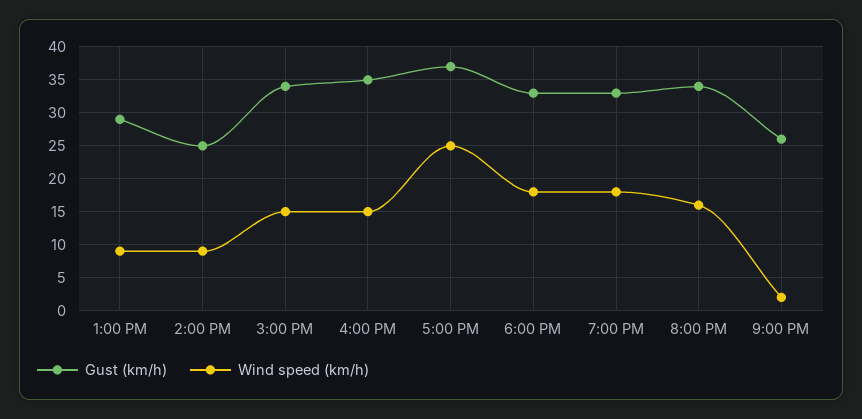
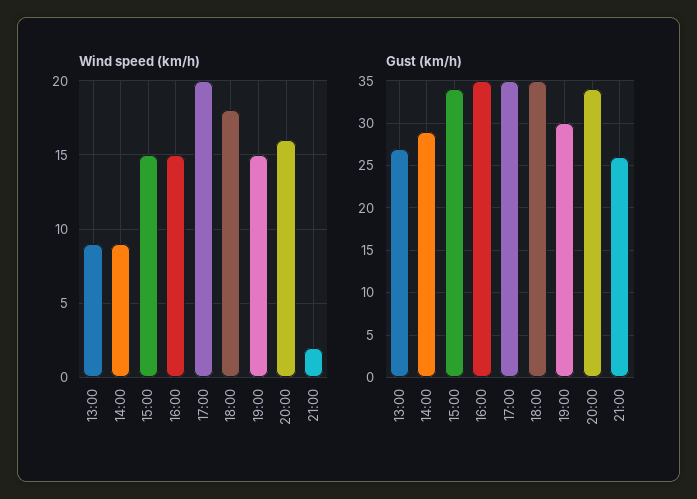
  {
    "Gust (km/h)": {
-     "1:00 PM": 29,
+     "1:00 PM": 27,
-     "2:00 PM": 25,
+     "2:00 PM": 29,
      "3:00 PM": 34,
      "4:00 PM": 35,
-     "5:00 PM": 37,
+     "5:00 PM": 35,
-     "6:00 PM": 33,
+     "6:00 PM": 35,
-     "7:00 PM": 33,
+     "7:00 PM": 30,
      "8:00 PM": 34,
      "9:00 PM": 26
    },
    "Wind speed (km/h)": {
      "1:00 PM": 9,
      "2:00 PM": 9,
      "3:00 PM": 15,
      "4:00 PM": 15,
-     "5:00 PM": 25,
+     "5:00 PM": 20,
      "6:00 PM": 18,
-     "7:00 PM": 18,
+     "7:00 PM": 15,
      "8:00 PM": 16,
      "9:00 PM": 2
    }
  }

